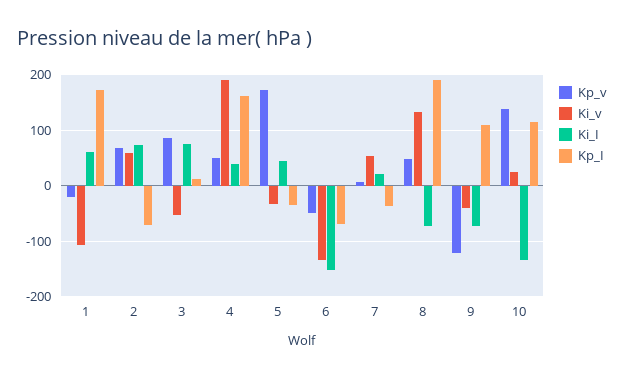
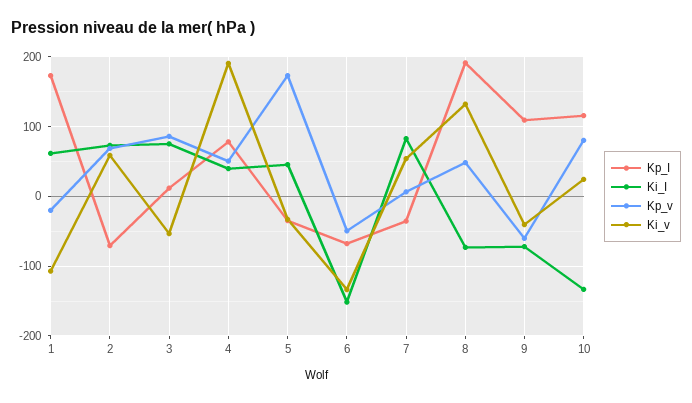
  {
    "Kp_v": {
      "1": -20,
      "2": 70,
      "3": 90,
      "4": 50,
      "5": 170,
      "6": -50,
      "7": 10,
      "8": 50,
-     "9": -120,
+     "9": -60,
-     "10": 140
+     "10": 80
    },
    "Ki_v": {
      "1": -110,
      "2": 60,
      "3": -50,
      "4": 190,
      "5": -30,
      "6": -130,
      "7": 50,
      "8": 130,
      "9": -40,
      "10": 20
    },
    "Ki_I": {
      "1": 60,
      "2": 70,
      "3": 80,
      "4": 40,
      "5": 50,
      "6": -150,
-     "7": 20,
+     "7": 80,
      "8": -70,
      "9": -70,
      "10": -130
    },
    "Kp_I": {
      "1": 170,
      "2": -70,
      "3": 10,
-     "4": 160,
+     "4": 80,
      "5": -30,
      "6": -70,
      "7": -40,
      "8": 190,
      "9": 110,
      "10": 120
    }
  }

